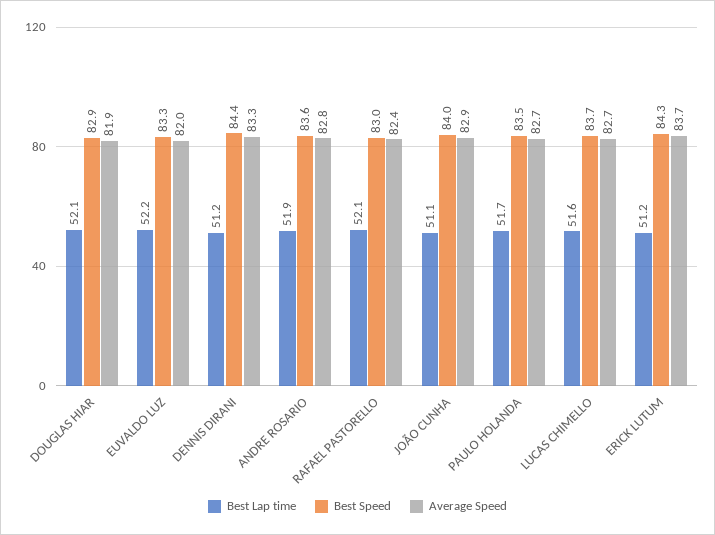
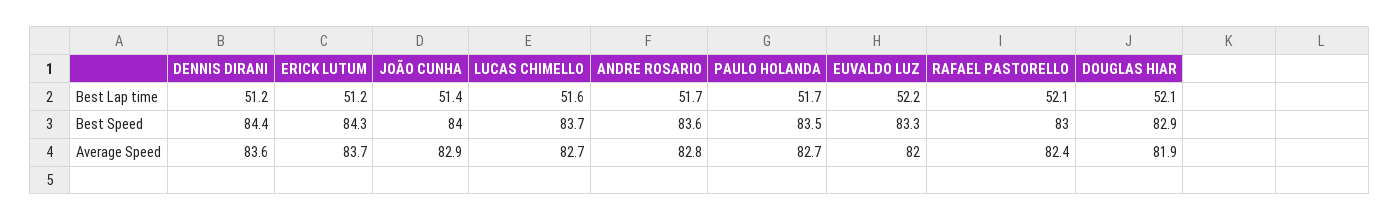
  {
    "Best Lap time": {
      "DOUGLAS HIAR": 52.1,
      "EUVALDO LUZ": 52.2,
      "DENNIS DIRANI": 51.2,
-     "ANDRE ROSARIO": 51.9,
+     "ANDRE ROSARIO": 51.7,
      "RAFAEL PASTORELLO": 52.1,
-     "JOÃO CUNHA": 51.1,
+     "JOÃO CUNHA": 51.4,
      "PAULO HOLANDA": 51.7,
      "LUCAS CHIMELLO": 51.6,
      "ERICK LUTUM": 51.2
    },
    "Best Speed": {
      "DOUGLAS HIAR": 82.9,
      "EUVALDO LUZ": 83.3,
      "DENNIS DIRANI": 84.4,
      "ANDRE ROSARIO": 83.6,
      "RAFAEL PASTORELLO": 83,
      "JOÃO CUNHA": 84,
      "PAULO HOLANDA": 83.5,
      "LUCAS CHIMELLO": 83.7,
      "ERICK LUTUM": 84.3
    },
    "Average Speed": {
      "DOUGLAS HIAR": 81.9,
      "EUVALDO LUZ": 82,
-     "DENNIS DIRANI": 83.3,
+     "DENNIS DIRANI": 83.6,
      "ANDRE ROSARIO": 82.8,
      "RAFAEL PASTORELLO": 82.4,
      "JOÃO CUNHA": 82.9,
      "PAULO HOLANDA": 82.7,
      "LUCAS CHIMELLO": 82.7,
      "ERICK LUTUM": 83.7
    }
  }

